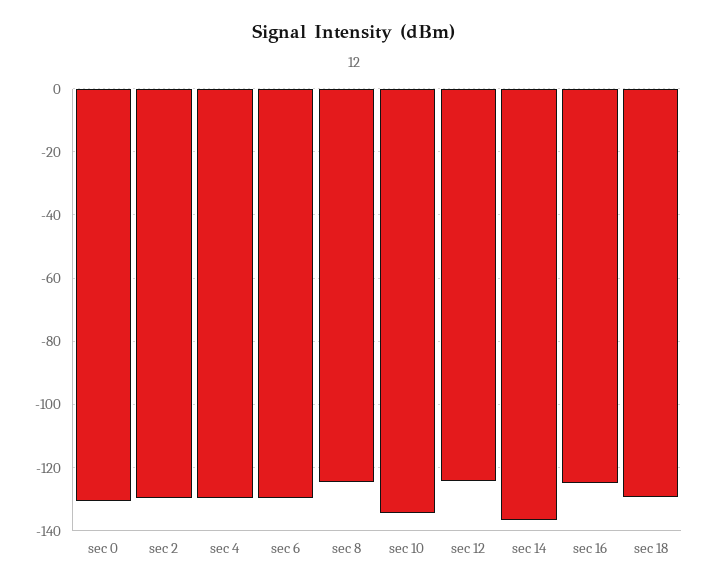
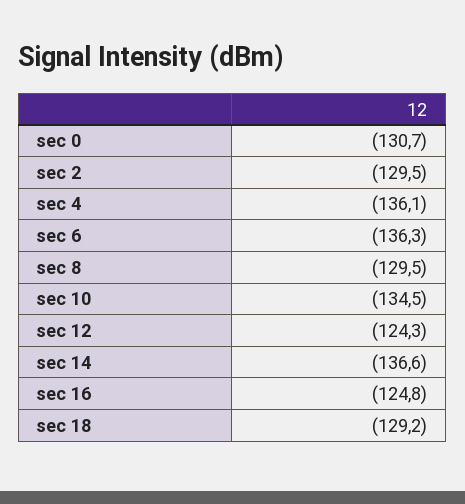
  {
    "sec 0": -130.7,
    "sec 2": -129.5,
-   "sec 4": -130,
+   "sec 4": -136.1,
-   "sec 6": -130,
+   "sec 6": -136.3,
-   "sec 8": -124,
+   "sec 8": -129.5,
    "sec 10": -134.5,
    "sec 12": -124.3,
    "sec 14": -136.6,
    "sec 16": -124.8,
    "sec 18": -129.2
  }

